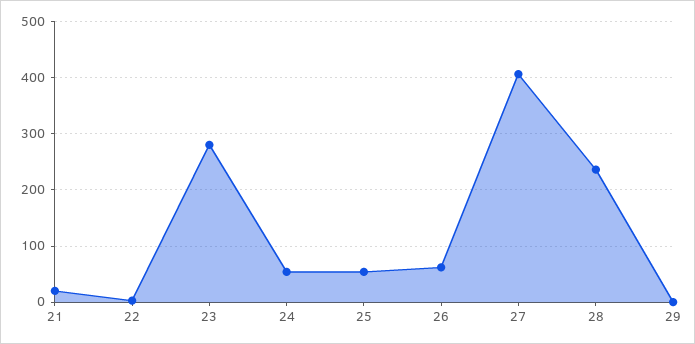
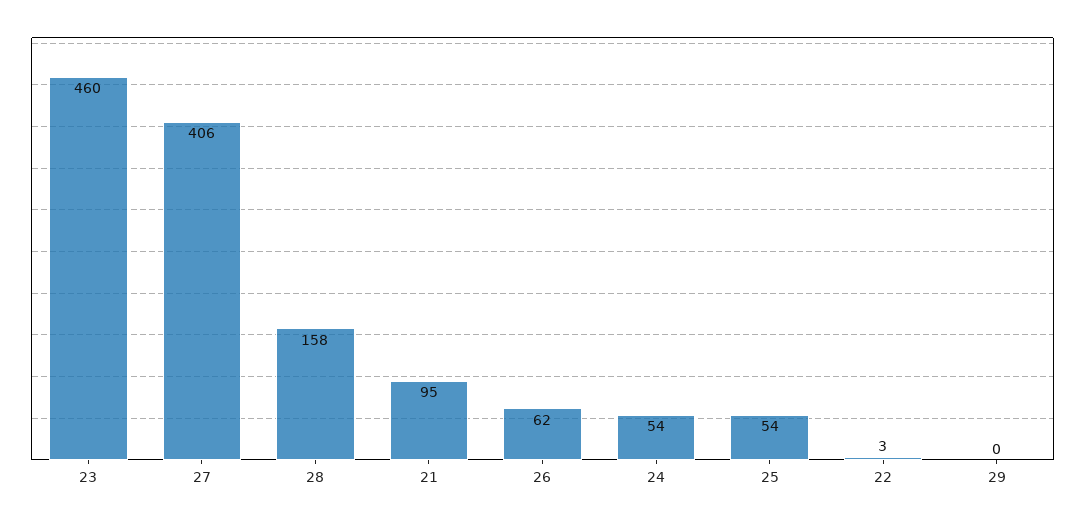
  {
-   "21": 20,
+   "21": 95,
    "22": 3,
-   "23": 280,
+   "23": 460,
    "24": 54,
    "25": 54,
    "26": 62,
    "27": 406,
-   "28": 240,
+   "28": 158,
    "29": 0
  }

